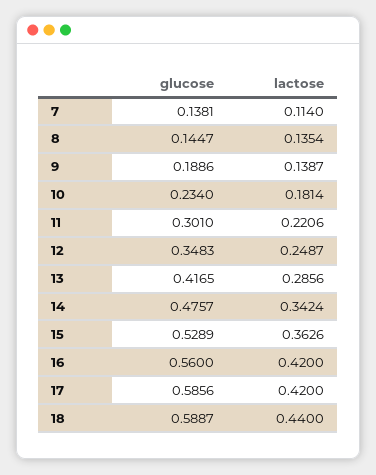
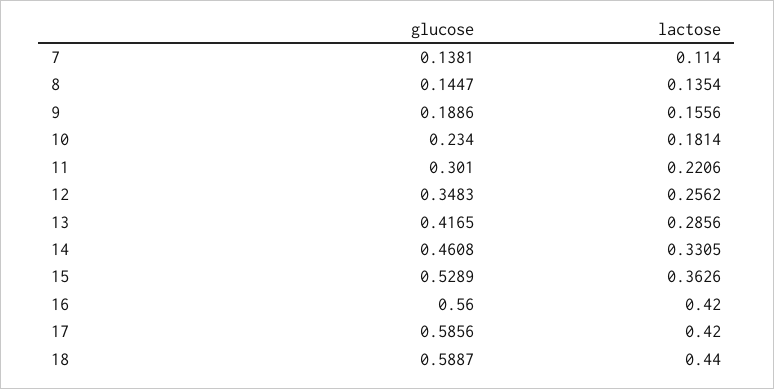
  {
    "glucose": {
      "7": 0.1381,
      "8": 0.1447,
      "9": 0.1886,
      "10": 0.234,
      "11": 0.301,
      "12": 0.3483,
      "13": 0.4165,
-     "14": 0.4757,
+     "14": 0.4608,
      "15": 0.5289,
      "16": 0.56,
      "17": 0.5856,
      "18": 0.5887
    },
    "lactose": {
      "7": 0.114,
      "8": 0.1354,
-     "9": 0.1387,
+     "9": 0.1556,
      "10": 0.1814,
      "11": 0.2206,
-     "12": 0.2487,
+     "12": 0.2562,
      "13": 0.2856,
-     "14": 0.3424,
+     "14": 0.3305,
      "15": 0.3626,
      "16": 0.42,
      "17": 0.42,
      "18": 0.44
    }
  }

